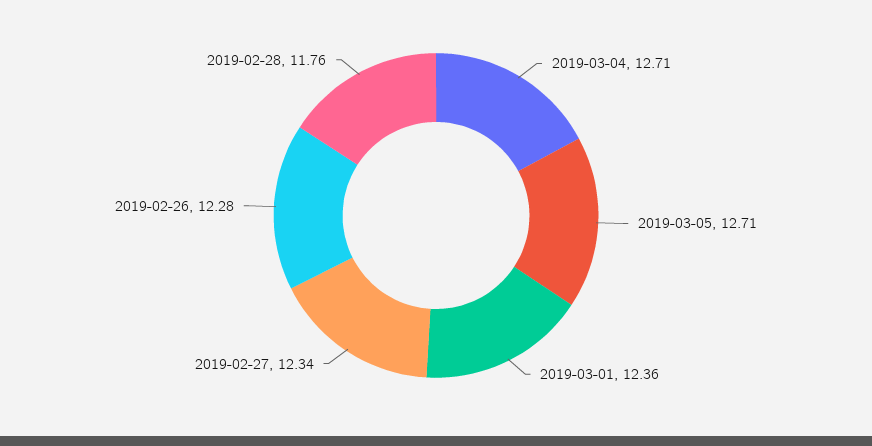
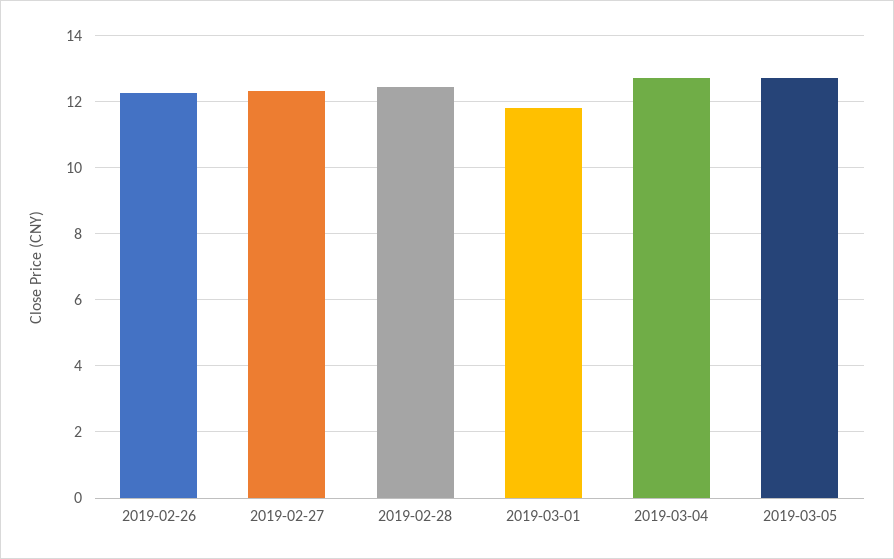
  {
    "2019-03-04": 12.71,
    "2019-03-05": 12.71,
-   "2019-03-01": 12.36,
+   "2019-03-01": 11.8,
    "2019-02-27": 12.34,
    "2019-02-26": 12.28,
-   "2019-02-28": 11.76
+   "2019-02-28": 12.4
  }

